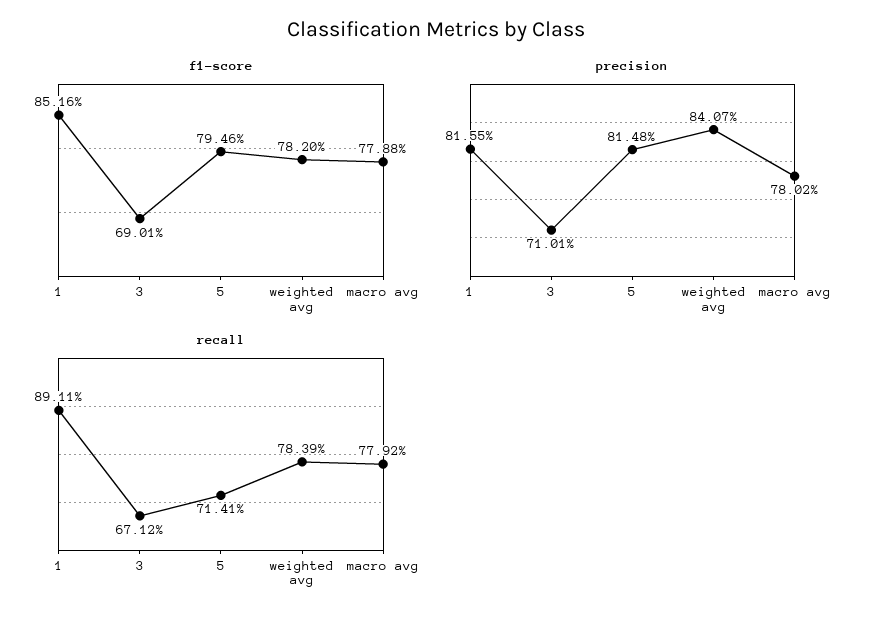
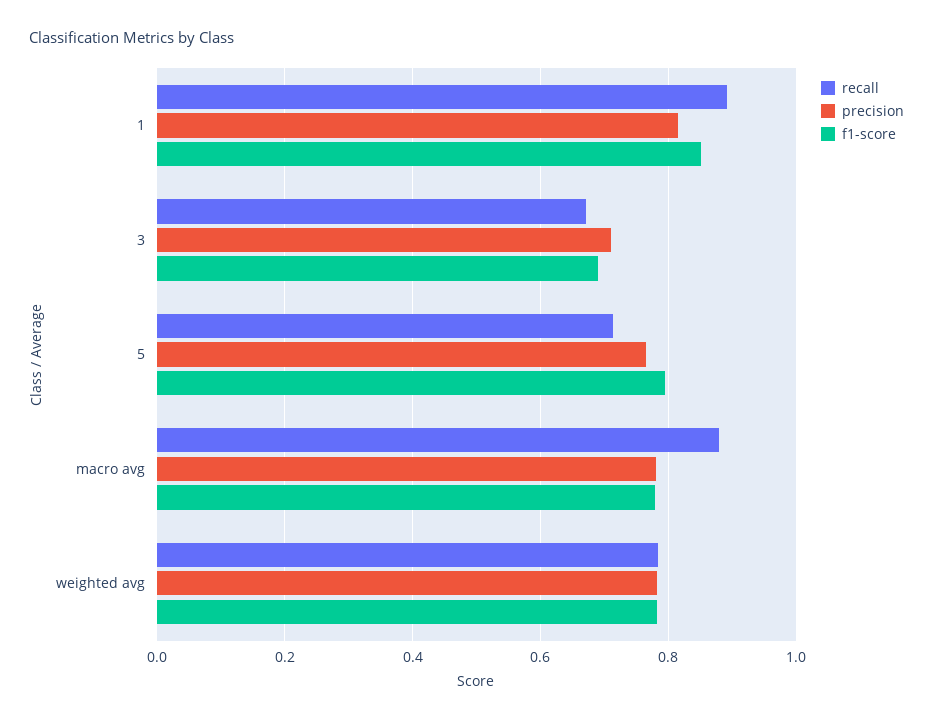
  {
    "f1-score": {
      "1": 0.8516,
      "3": 0.6901,
      "5": 0.7946,
      "weighted avg": 0.782,
      "macro avg": 0.7788
    },
    "precision": {
      "1": 0.8155,
      "3": 0.7101,
-     "5": 0.8148,
+     "5": 0.76,
-     "weighted avg": 0.8407,
+     "weighted avg": 0.78,
      "macro avg": 0.7802
    },
    "recall": {
      "1": 0.8911,
      "3": 0.6712,
      "5": 0.7141,
      "weighted avg": 0.7839,
-     "macro avg": 0.7792
+     "macro avg": 0.88
    }
  }

